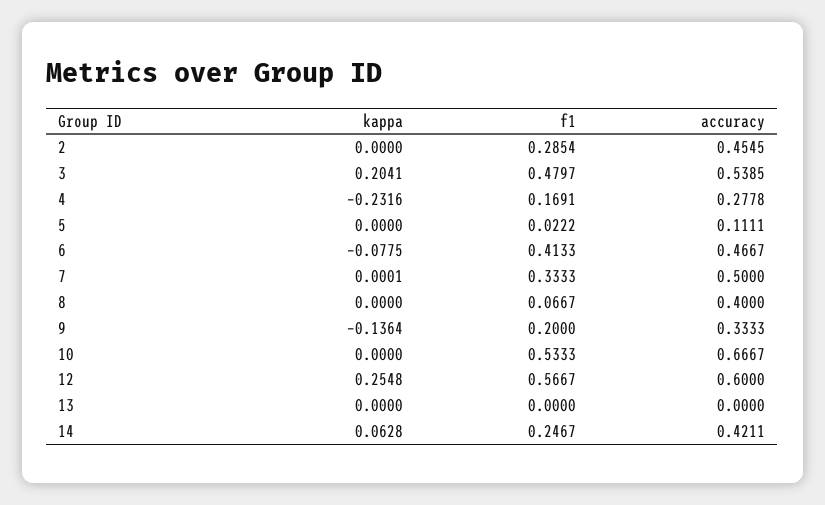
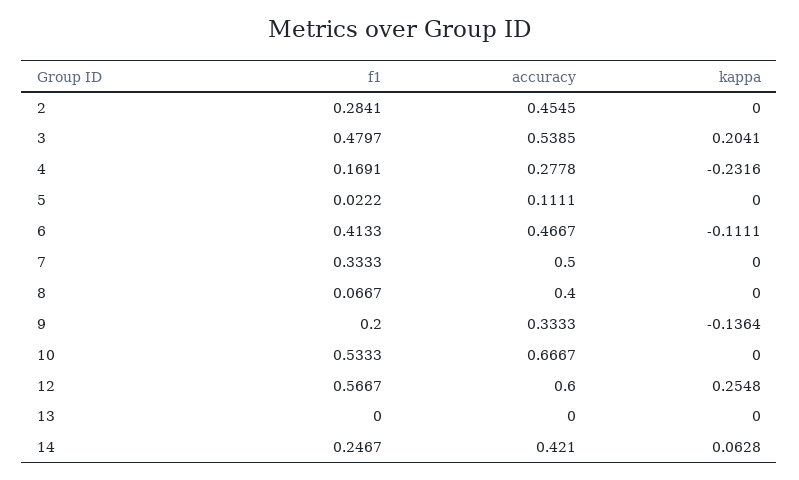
  {
    "kappa": {
      "2": 0,
      "3": 0.2041,
      "4": -0.2316,
      "5": 0,
-     "6": -0.0775,
+     "6": -0.1111,
-     "7": 0.0001,
+     "7": 0,
      "8": 0,
      "9": -0.1364,
      "10": 0,
      "12": 0.2548,
      "13": 0,
      "14": 0.0628
    },
    "f1": {
-     "2": 0.2854,
+     "2": 0.2841,
      "3": 0.4797,
      "4": 0.1691,
      "5": 0.0222,
      "6": 0.4133,
      "7": 0.3333,
      "8": 0.0667,
      "9": 0.2,
      "10": 0.5333,
      "12": 0.5667,
      "13": 0,
      "14": 0.2467
    },
    "accuracy": {
      "2": 0.4545,
      "3": 0.5385,
      "4": 0.2778,
      "5": 0.1111,
      "6": 0.4667,
      "7": 0.5,
      "8": 0.4,
      "9": 0.3333,
      "10": 0.6667,
      "12": 0.6,
      "13": 0,
-     "14": 0.4211
+     "14": 0.421
    }
  }

